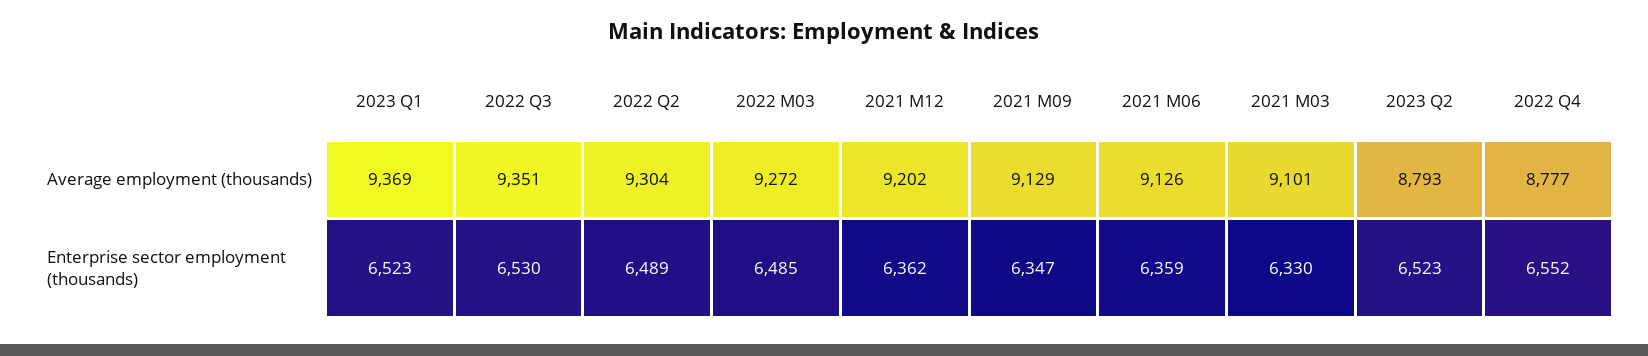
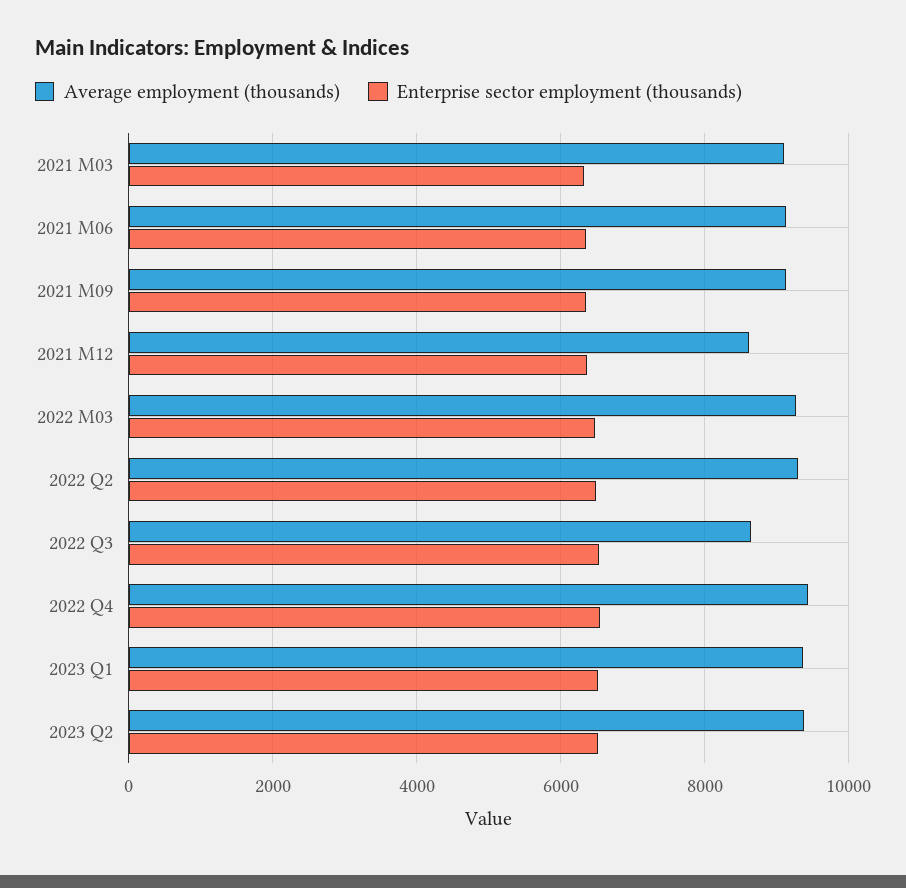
  {
    "Average employment (thousands)": {
      "2023 Q1": 9369,
-     "2022 Q3": 9351,
+     "2022 Q3": 8600,
      "2022 Q2": 9304,
      "2022 M03": 9272,
-     "2021 M12": 9202,
+     "2021 M12": 8600,
      "2021 M09": 9129,
      "2021 M06": 9126,
      "2021 M03": 9101,
-     "2023 Q2": 8793,
+     "2023 Q2": 9400,
-     "2022 Q4": 8777
+     "2022 Q4": 9400
    },
    "Enterprise sector employment (thousands)": {
      "2023 Q1": 6523,
      "2022 Q3": 6530,
      "2022 Q2": 6489,
      "2022 M03": 6485,
      "2021 M12": 6362,
      "2021 M09": 6347,
      "2021 M06": 6359,
      "2021 M03": 6330,
      "2023 Q2": 6523,
      "2022 Q4": 6552
    }
  }

